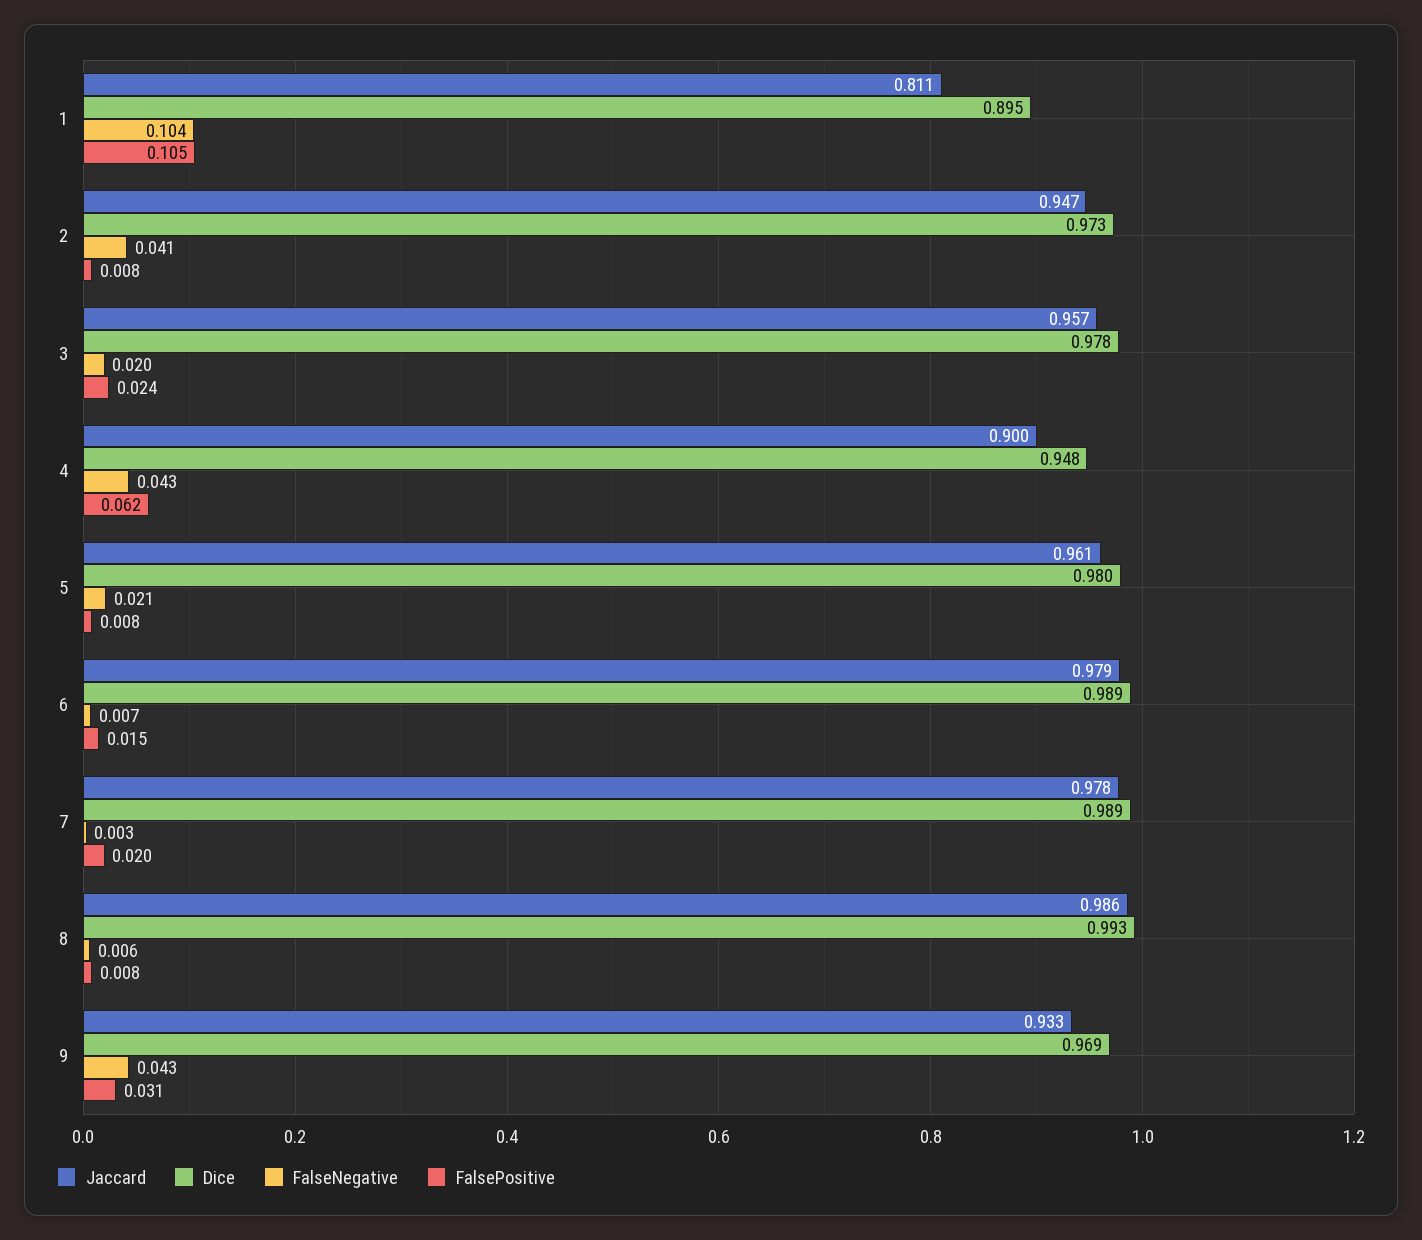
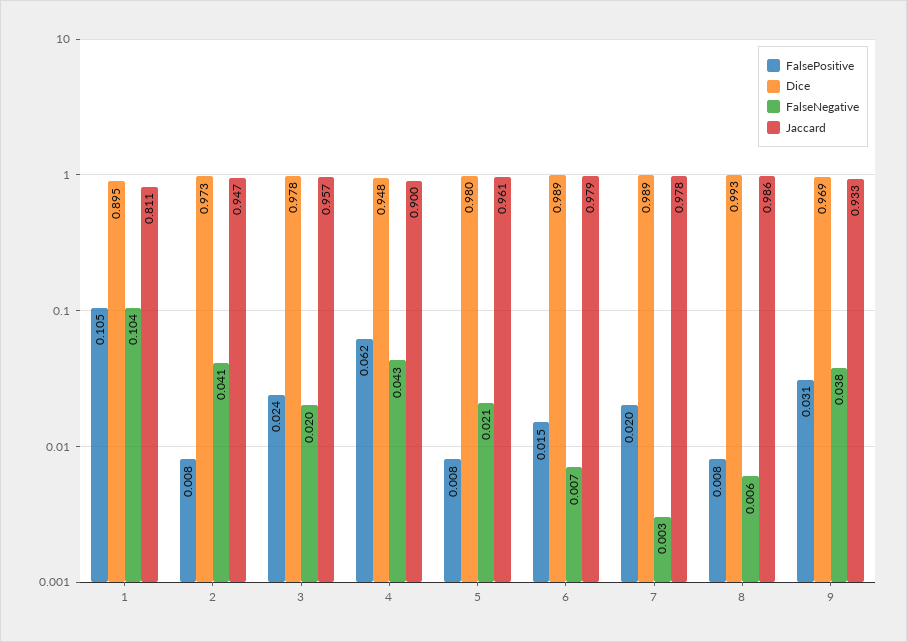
  {
    "Jaccard": {
      "1": 0.811,
      "2": 0.947,
      "3": 0.957,
      "4": 0.9,
      "5": 0.961,
      "6": 0.979,
      "7": 0.978,
      "8": 0.986,
      "9": 0.933
    },
    "Dice": {
      "1": 0.895,
      "2": 0.973,
      "3": 0.978,
      "4": 0.948,
      "5": 0.98,
      "6": 0.989,
      "7": 0.989,
      "8": 0.993,
      "9": 0.969
    },
    "FalseNegative": {
      "1": 0.104,
      "2": 0.041,
      "3": 0.02,
      "4": 0.043,
      "5": 0.021,
      "6": 0.007,
      "7": 0.003,
      "8": 0.006,
-     "9": 0.043
+     "9": 0.038
    },
    "FalsePositive": {
      "1": 0.105,
      "2": 0.008,
      "3": 0.024,
      "4": 0.062,
      "5": 0.008,
      "6": 0.015,
      "7": 0.02,
      "8": 0.008,
      "9": 0.031
    }
  }

